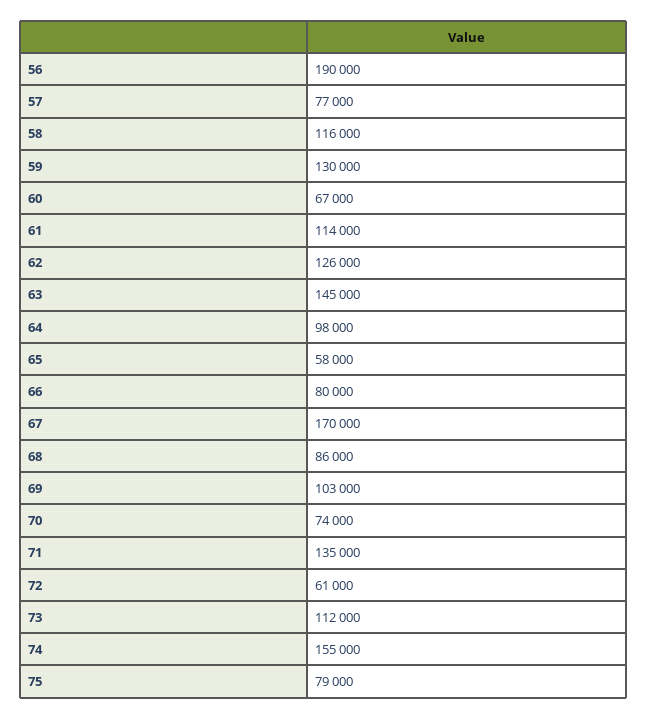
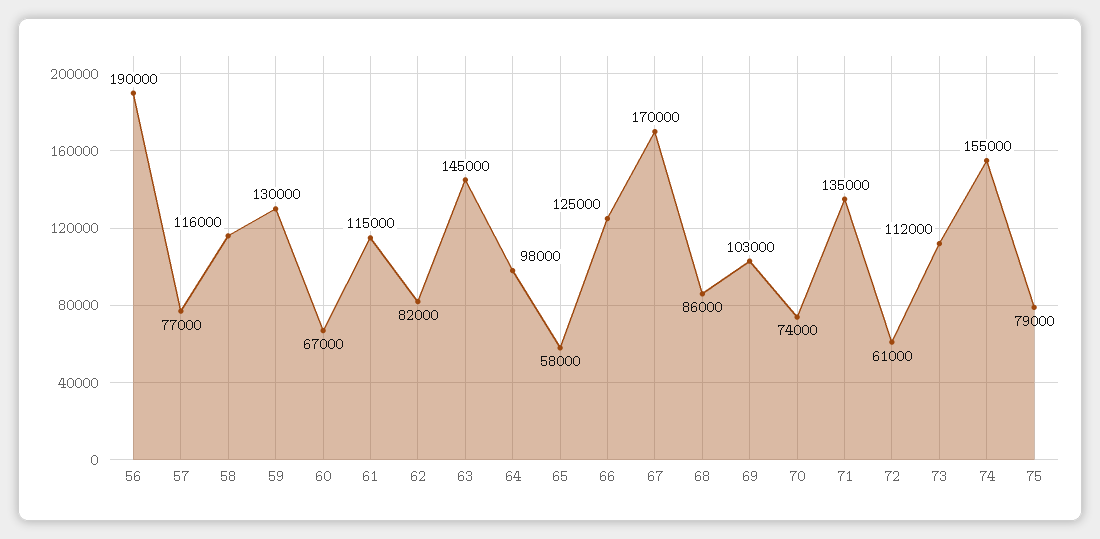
  {
    "56": 190000,
    "57": 77000,
    "58": 116000,
    "59": 130000,
    "60": 67000,
-   "61": 114000,
+   "61": 115000,
-   "62": 126000,
+   "62": 82000,
    "63": 145000,
    "64": 98000,
    "65": 58000,
-   "66": 80000,
+   "66": 125000,
    "67": 170000,
    "68": 86000,
    "69": 103000,
    "70": 74000,
    "71": 135000,
    "72": 61000,
    "73": 112000,
    "74": 155000,
    "75": 79000
  }

